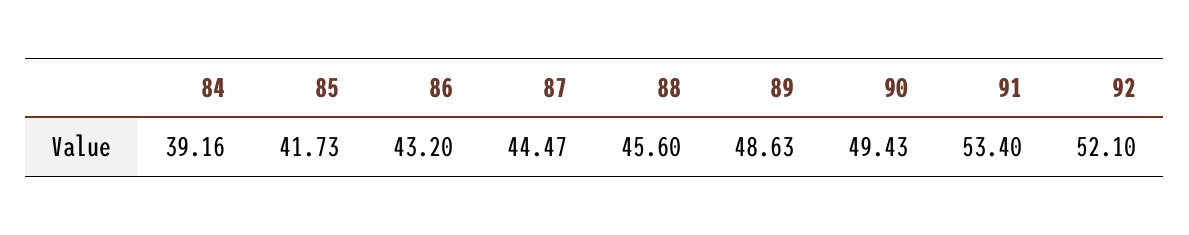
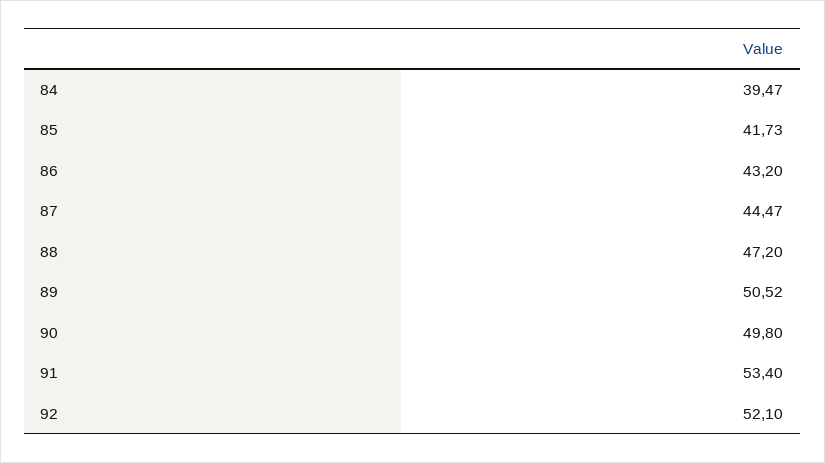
  {
-   "84": 39.16,
+   "84": 39.47,
    "85": 41.73,
    "86": 43.2,
    "87": 44.47,
-   "88": 45.6,
+   "88": 47.2,
-   "89": 48.63,
+   "89": 50.52,
-   "90": 49.43,
+   "90": 49.8,
    "91": 53.4,
    "92": 52.1
  }

